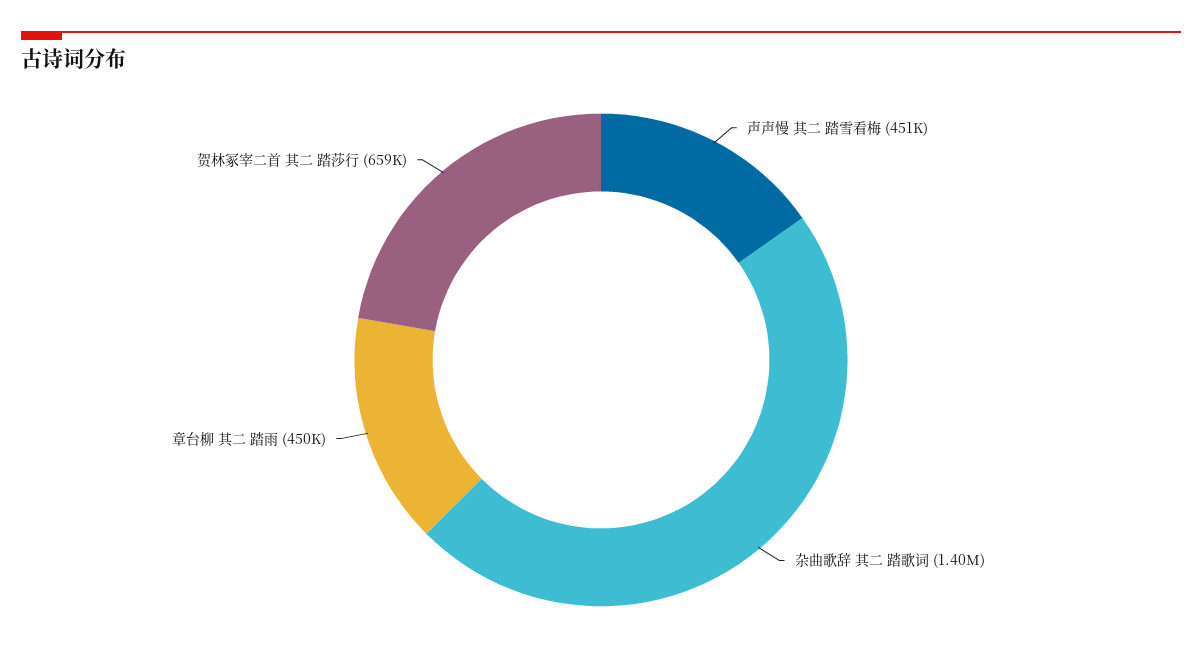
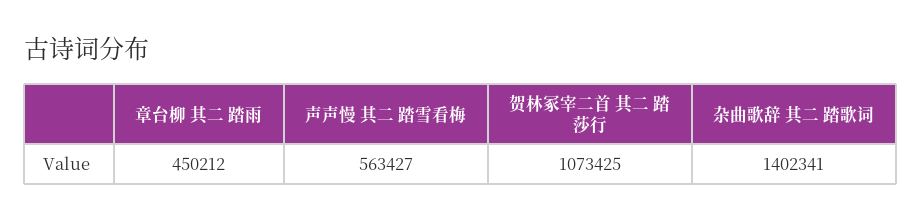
  {
-   "声声慢 其二 踏雪看梅": 451000,
+   "声声慢 其二 踏雪看梅": 563427,
    "杂曲歌辞 其二 踏歌词": 1402341,
    "章台柳 其二 踏雨": 450212,
-   "贺林冢宰二首 其二 踏莎行": 659000
+   "贺林冢宰二首 其二 踏莎行": 1073425
  }

